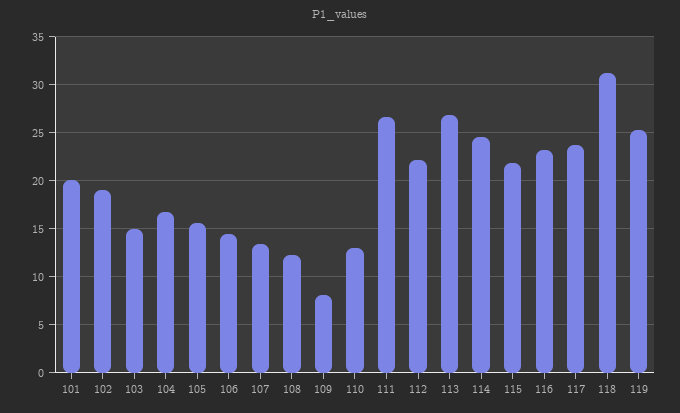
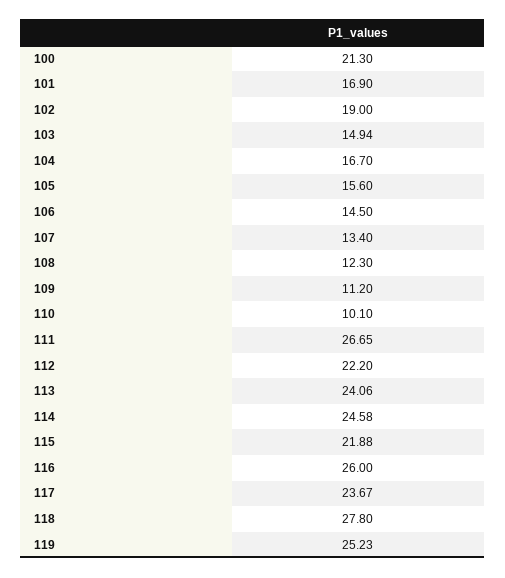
  {
-   "101": 20,
+   "101": 16.9,
    "102": 19,
    "103": 14.94,
    "104": 16.7,
    "105": 15.6,
    "106": 14.5,
    "107": 13.4,
    "108": 12.3,
-   "109": 8,
+   "109": 11.2,
-   "110": 13,
+   "110": 10.1,
    "111": 26.65,
    "112": 22.2,
-   "113": 27,
+   "113": 24.06,
    "114": 24.58,
    "115": 21.88,
-   "116": 23,
+   "116": 26,
    "117": 23.67,
-   "118": 31,
+   "118": 27.8,
-   "119": 25.23
+   "119": 25.23,
+   "100": 21.3
  }

